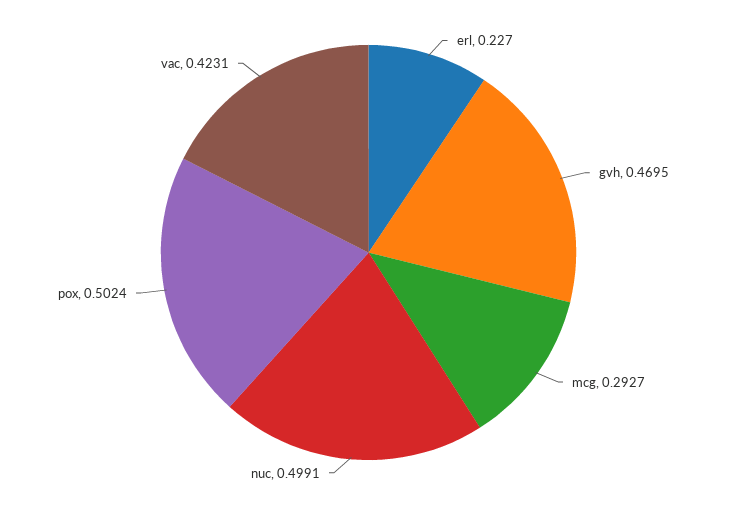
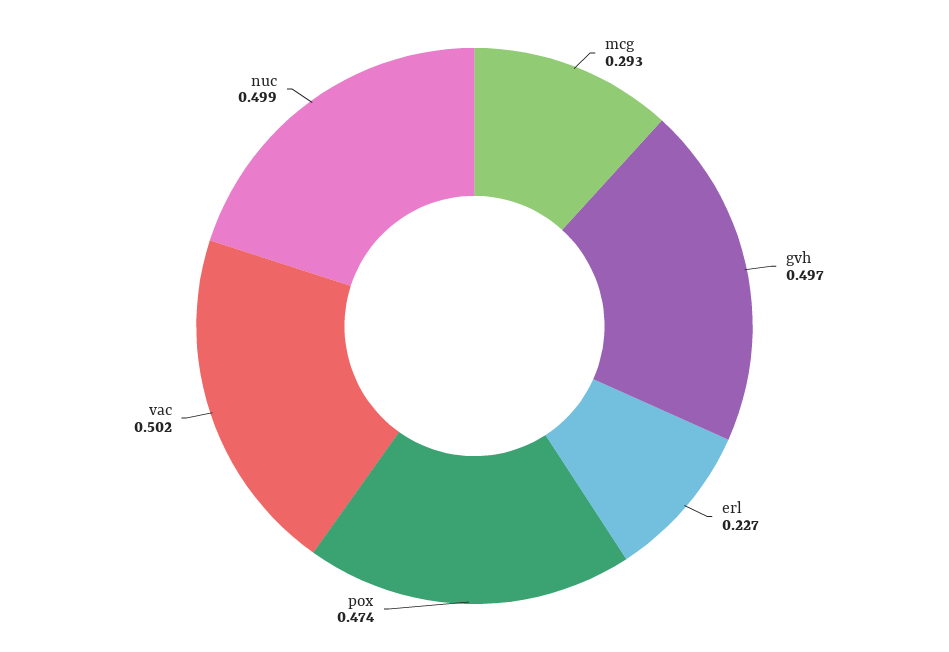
  {
    "erl": 0.227,
-   "gvh": 0.4695,
+   "gvh": 0.497,
    "mcg": 0.2927,
    "nuc": 0.4991,
-   "pox": 0.5024,
+   "pox": 0.474,
-   "vac": 0.4231
+   "vac": 0.502
  }

